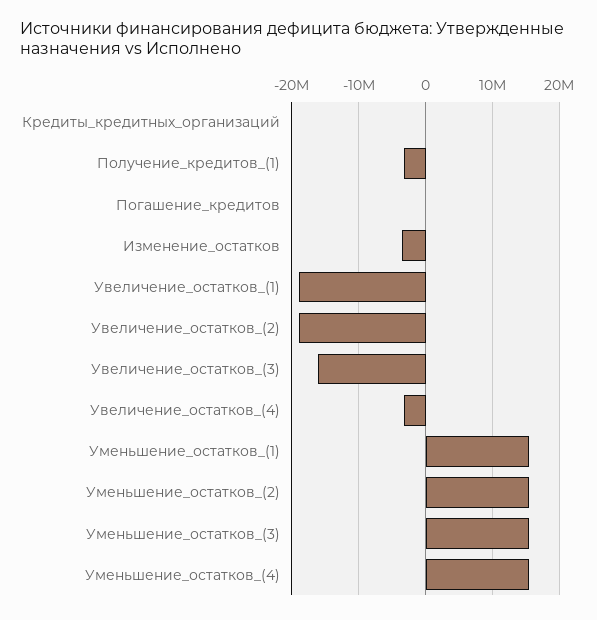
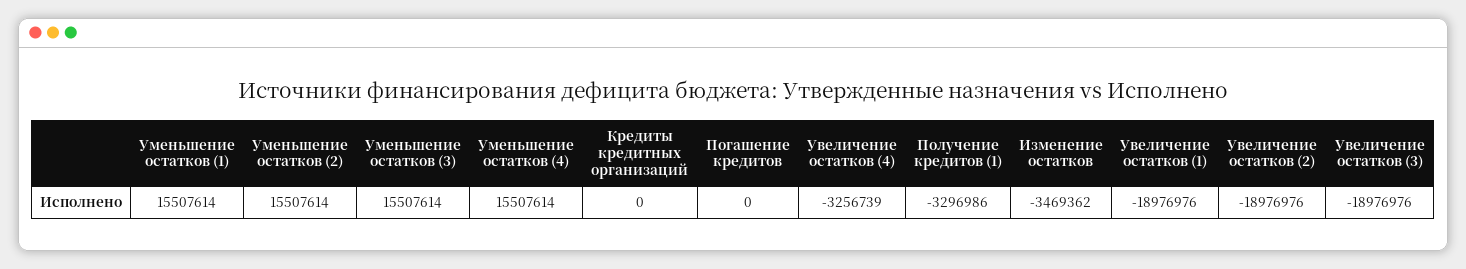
  {
    "Кредиты_кредитных_организаций": 0,
    "Получение_кредитов_(1)": -3296986,
    "Погашение_кредитов": 0,
    "Изменение_остатков": -3469362,
    "Увеличение_остатков_(1)": -18976976,
    "Увеличение_остатков_(2)": -18976976,
-   "Увеличение_остатков_(3)": -16000000,
+   "Увеличение_остатков_(3)": -18976976,
    "Увеличение_остатков_(4)": -3256739,
    "Уменьшение_остатков_(1)": 15507614,
    "Уменьшение_остатков_(2)": 15507614,
    "Уменьшение_остатков_(3)": 15507614,
    "Уменьшение_остатков_(4)": 15507614
  }

